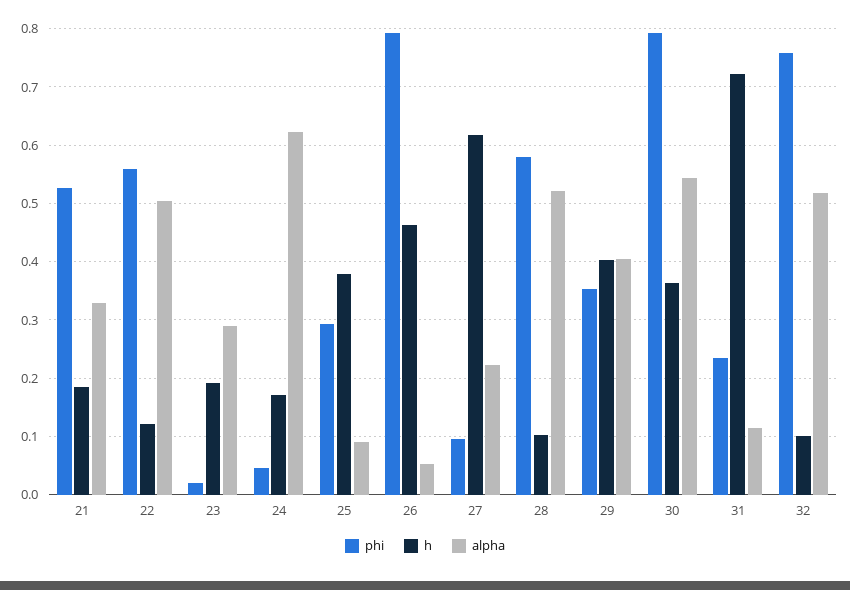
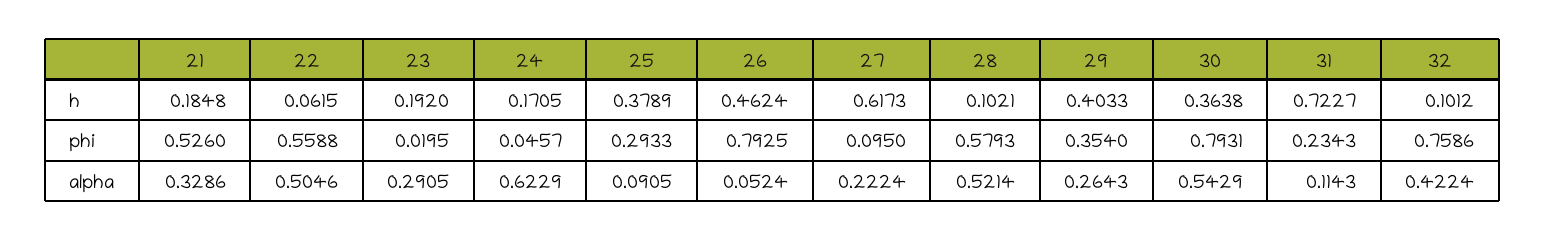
  {
    "phi": {
      "21": 0.526,
      "22": 0.5588,
      "23": 0.0195,
      "24": 0.0457,
      "25": 0.2933,
      "26": 0.7925,
      "27": 0.095,
      "28": 0.5793,
      "29": 0.354,
      "30": 0.7931,
      "31": 0.2343,
      "32": 0.7586
    },
    "h": {
      "21": 0.1848,
-     "22": 0.12,
+     "22": 0.0615,
      "23": 0.192,
      "24": 0.1705,
      "25": 0.3789,
      "26": 0.4624,
      "27": 0.6173,
      "28": 0.1021,
      "29": 0.4033,
      "30": 0.3638,
      "31": 0.7227,
      "32": 0.1012
    },
    "alpha": {
      "21": 0.3286,
      "22": 0.5046,
      "23": 0.2905,
      "24": 0.6229,
      "25": 0.0905,
      "26": 0.0524,
      "27": 0.2224,
      "28": 0.5214,
-     "29": 0.4,
+     "29": 0.2643,
      "30": 0.5429,
      "31": 0.1143,
-     "32": 0.52
+     "32": 0.4224
    }
  }

